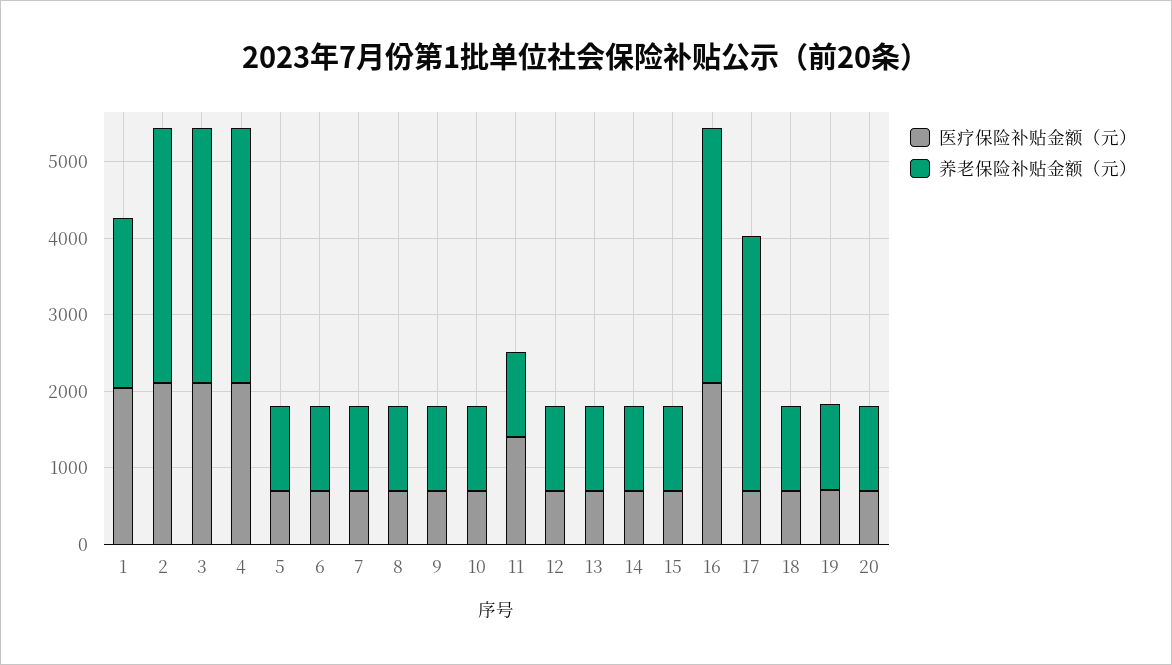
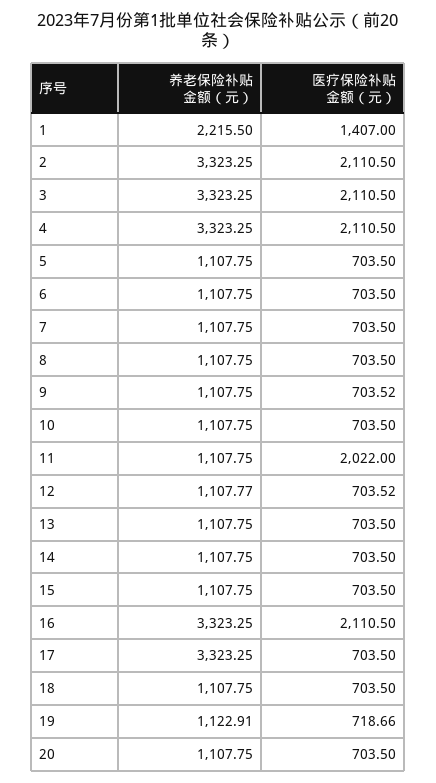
  {
    "医疗保险补贴金额（元）": {
-     "1": 2000,
+     "1": 1407,
      "2": 2110.5,
      "3": 2110.5,
      "4": 2110.5,
      "5": 703.5,
      "6": 703.5,
      "7": 703.5,
      "8": 703.5,
      "9": 703.52,
      "10": 703.5,
-     "11": 1400,
+     "11": 2022,
      "12": 703.52,
      "13": 703.5,
      "14": 703.5,
      "15": 703.5,
      "16": 2110.5,
      "17": 703.5,
      "18": 703.5,
      "19": 718.66,
      "20": 703.5
    },
    "养老保险补贴金额（元）": {
      "1": 2215.5,
      "2": 3323.25,
      "3": 3323.25,
      "4": 3323.25,
      "5": 1107.75,
      "6": 1107.75,
      "7": 1107.75,
      "8": 1107.75,
      "9": 1107.75,
      "10": 1107.75,
      "11": 1107.75,
      "12": 1107.77,
      "13": 1107.75,
      "14": 1107.75,
      "15": 1107.75,
      "16": 3323.25,
      "17": 3323.25,
      "18": 1107.75,
      "19": 1122.91,
      "20": 1107.75
    }
  }

